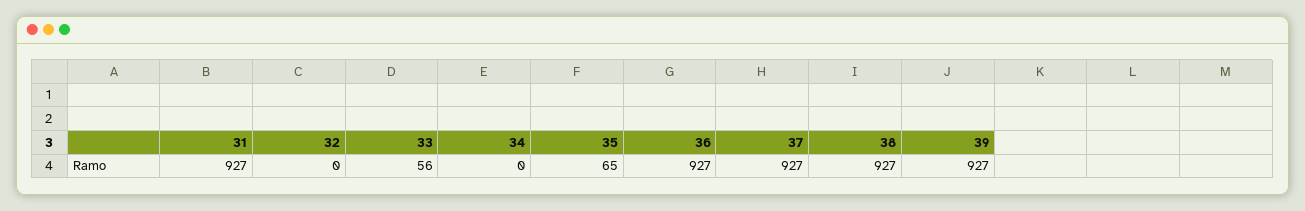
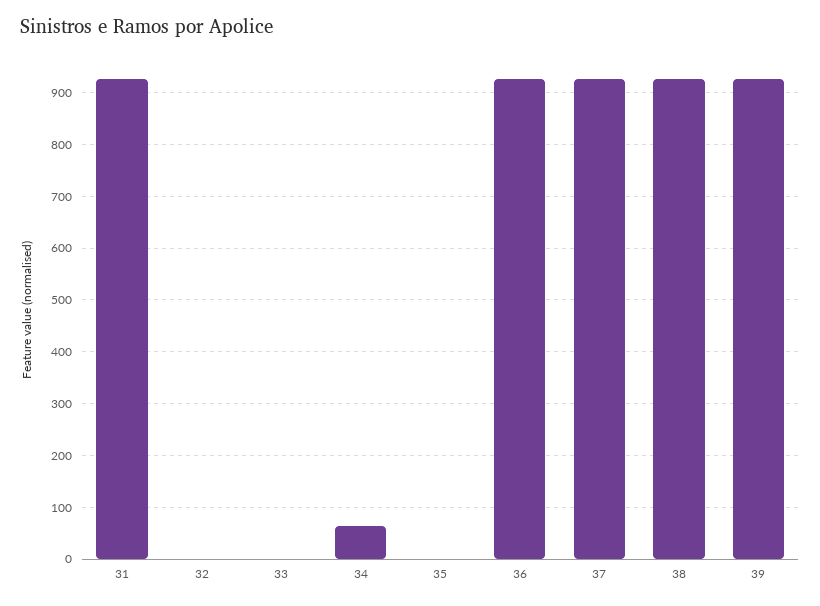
  {
    "31": 927,
    "32": 0,
-   "33": 56,
+   "33": 0,
-   "34": 0,
+   "34": 60,
-   "35": 65,
+   "35": 0,
    "36": 927,
    "37": 927,
    "38": 927,
    "39": 927
  }

